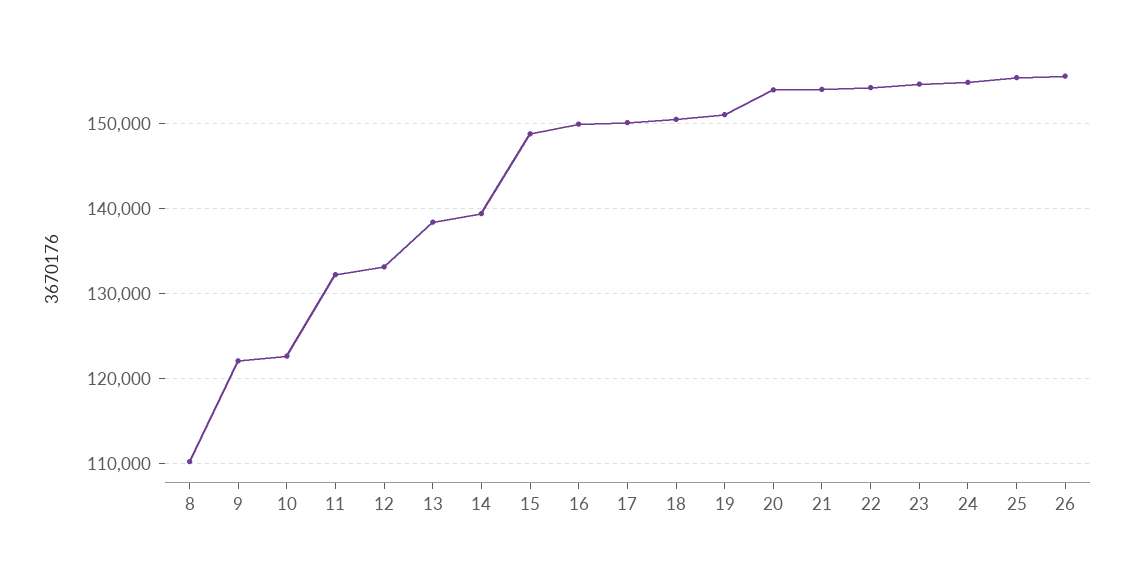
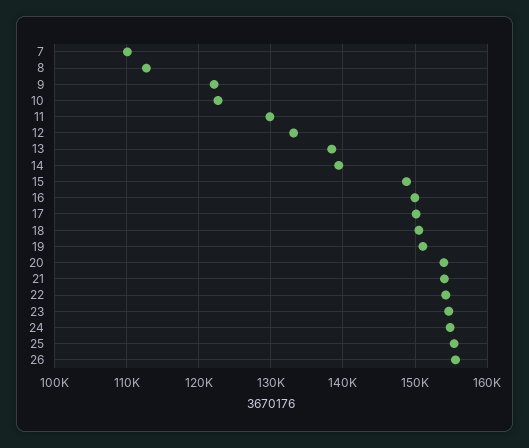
  {
-   "8": 110000,
+   "8": 113000,
    "9": 122000,
    "10": 123000,
-   "11": 132000,
+   "11": 130000,
    "12": 133000,
    "13": 138000,
    "14": 139000,
    "15": 149000,
    "16": 150000,
    "17": 150000,
    "18": 151000,
    "19": 151000,
    "20": 154000,
    "21": 154000,
    "22": 154000,
    "23": 155000,
    "24": 155000,
    "25": 155000,
-   "26": 156000
+   "26": 156000,
+   "7": 110000
  }

